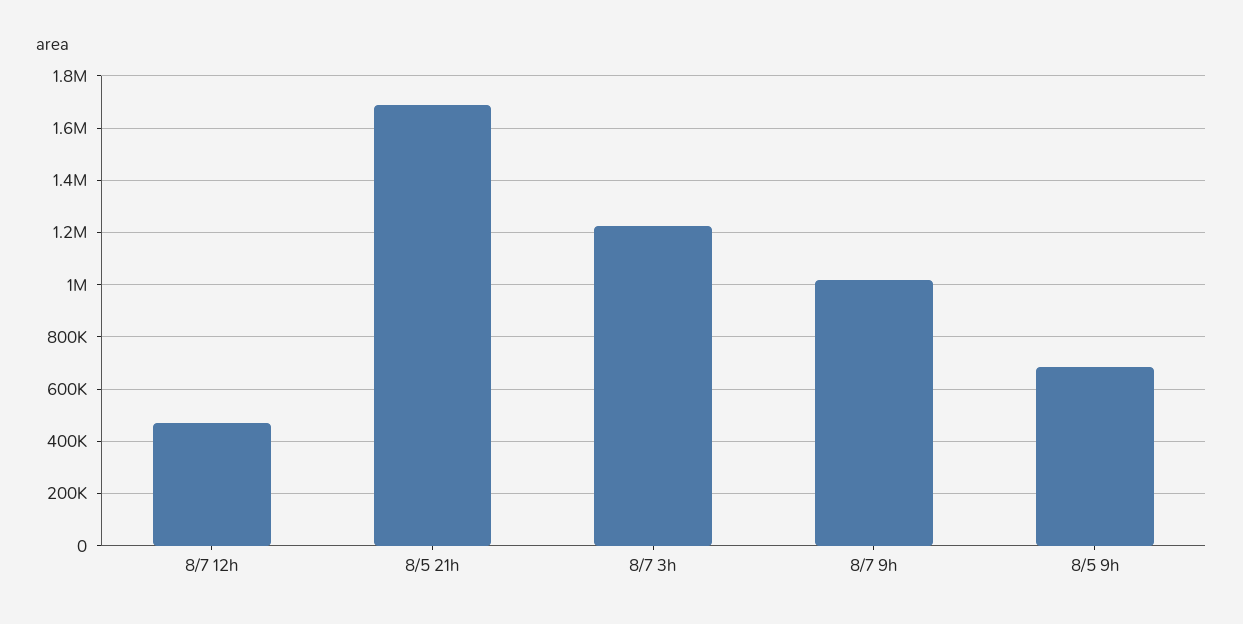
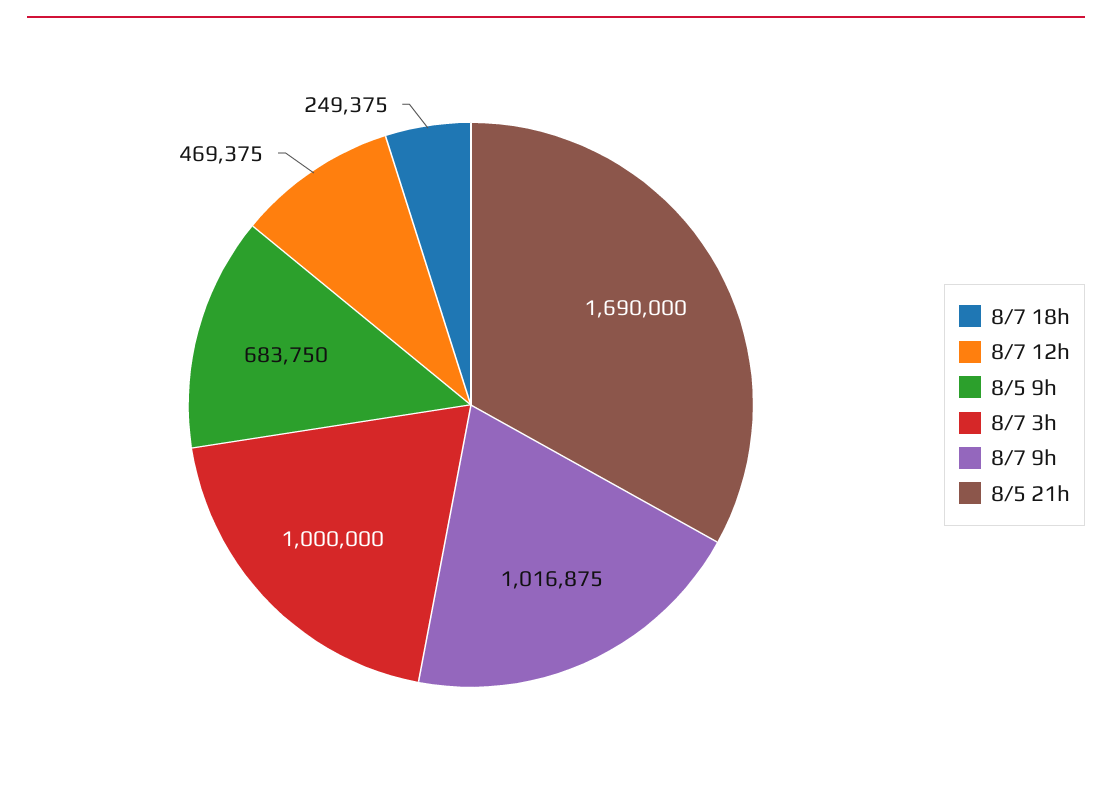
  {
    "8/7 12h": 469375,
    "8/5 21h": 1690000,
-   "8/7 3h": 1225000,
+   "8/7 3h": 1000000,
    "8/7 9h": 1016875,
-   "8/5 9h": 683750
+   "8/5 9h": 683750,
+   "8/7 18h": 249375
  }

